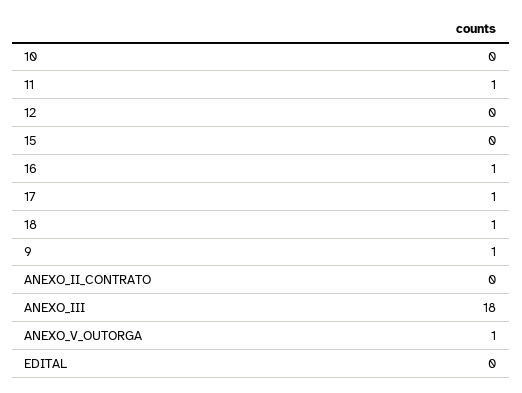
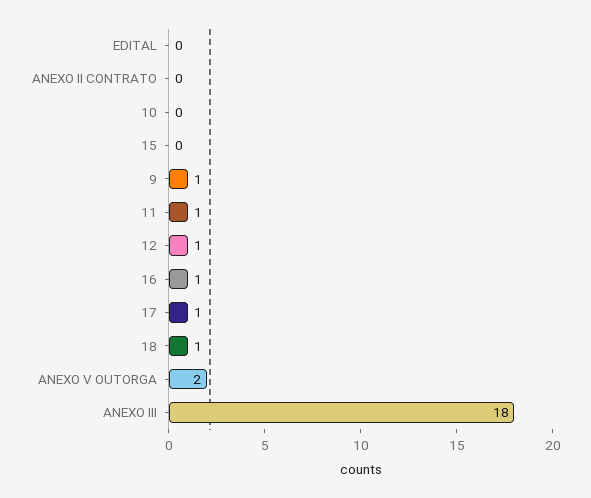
  {
    "10": 0,
    "11": 1,
-   "12": 0,
+   "12": 1,
    "15": 0,
    "16": 1,
    "17": 1,
    "18": 1,
    "9": 1,
    "ANEXO_II_CONTRATO": 0,
    "ANEXO_III": 18,
-   "ANEXO_V_OUTORGA": 1,
+   "ANEXO_V_OUTORGA": 2,
    "EDITAL": 0
  }

